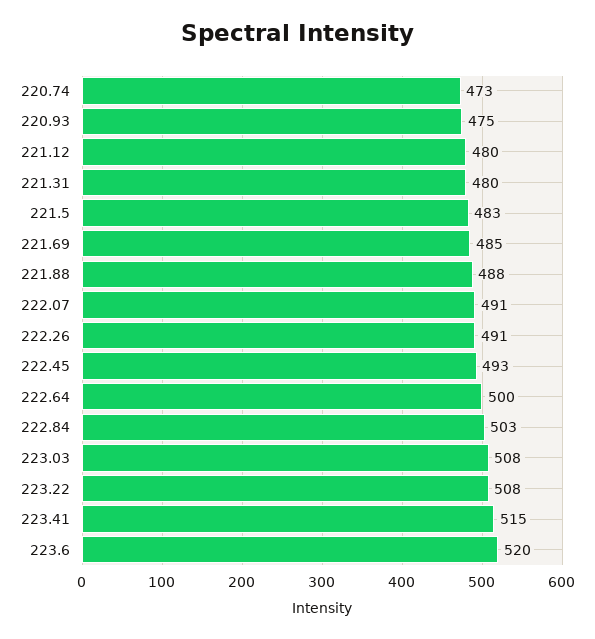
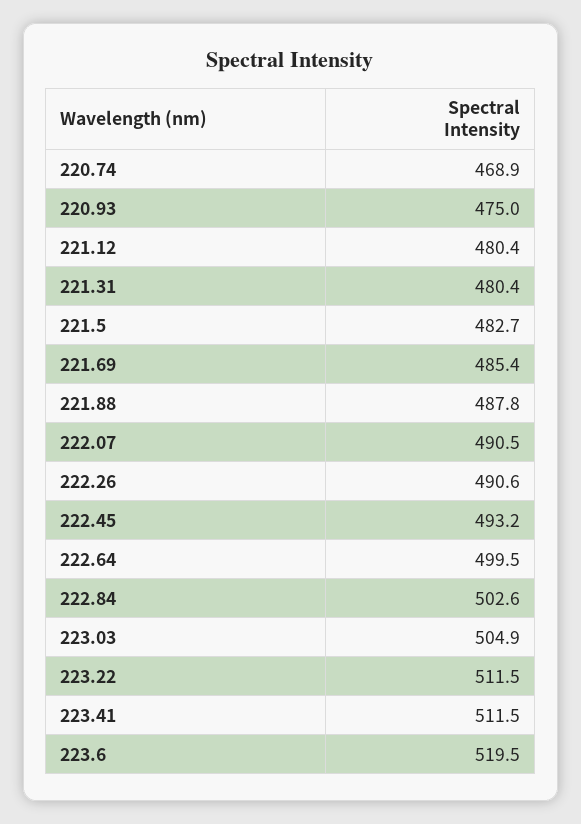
  {
-   "220.74": 473,
+   "220.74": 468.9,
    "220.93": 475,
    "221.12": 480.4,
    "221.31": 480.4,
    "221.5": 482.7,
    "221.69": 485.4,
    "221.88": 487.8,
    "222.07": 490.5,
    "222.26": 490.6,
    "222.45": 493.2,
    "222.64": 499.5,
    "222.84": 502.6,
-   "223.03": 508,
+   "223.03": 504.9,
-   "223.22": 508,
+   "223.22": 511.5,
-   "223.41": 515,
+   "223.41": 511.5,
    "223.6": 519.5
  }

